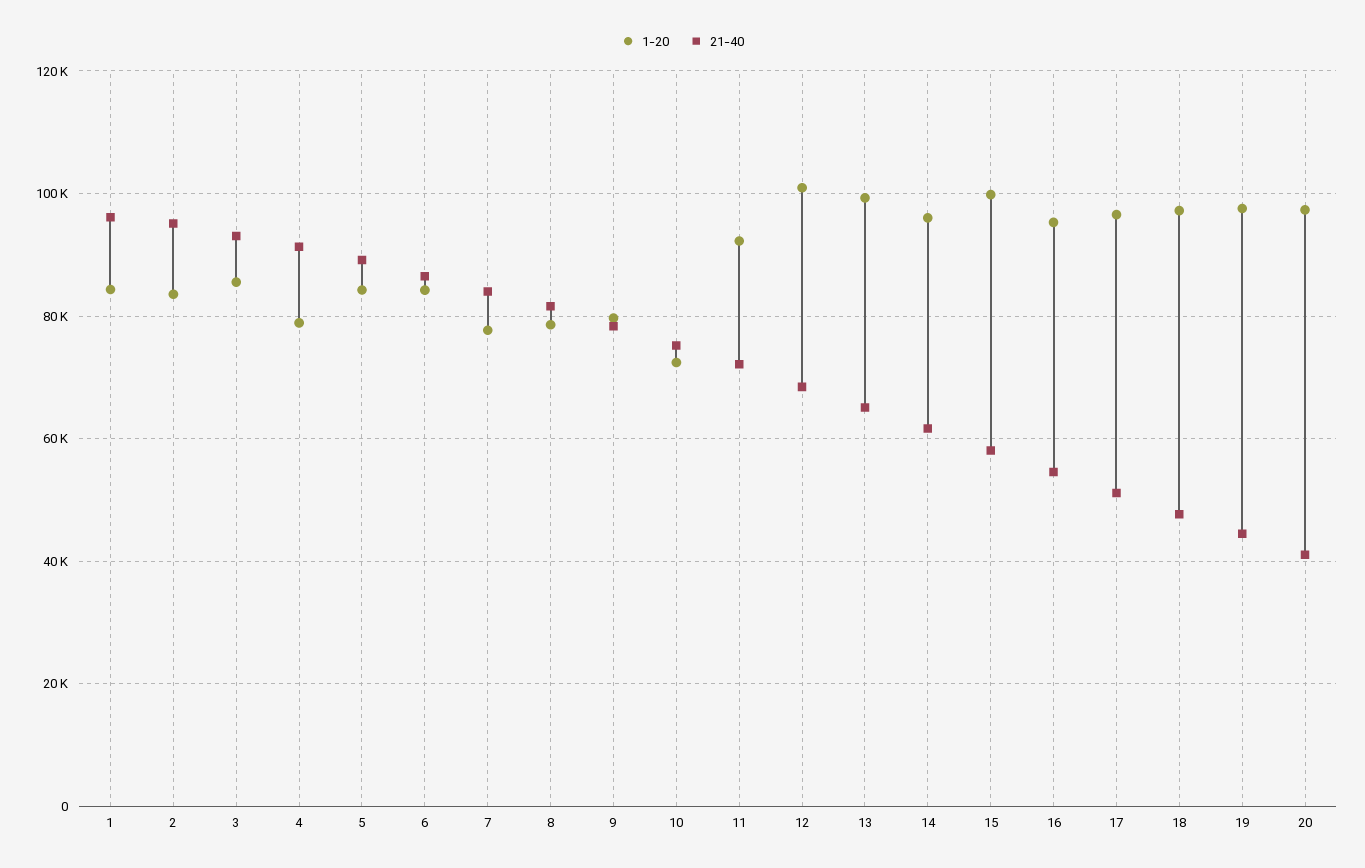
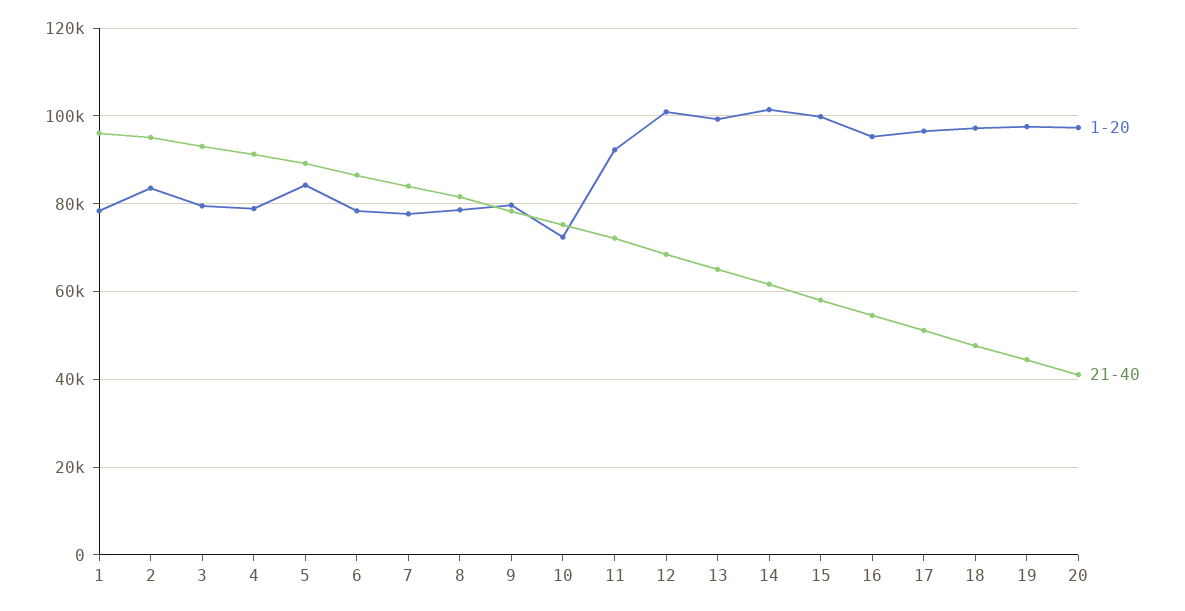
  {
    "1-20": {
-     "1": 84000,
+     "1": 78000,
      "2": 84000,
-     "3": 86000,
+     "3": 80000,
      "4": 78000,
      "5": 84000,
-     "6": 84000,
+     "6": 78000,
      "7": 78000,
      "8": 78000,
      "9": 80000,
      "10": 72000,
      "11": 92000,
      "12": 100000,
      "13": 100000,
-     "14": 96000,
+     "14": 102000,
      "15": 100000,
      "16": 96000,
      "17": 96000,
      "18": 98000,
      "19": 98000,
      "20": 98000
    },
    "21-40": {
      "1": 96000,
      "2": 96000,
      "3": 94000,
      "4": 92000,
      "5": 90000,
      "6": 86000,
      "7": 84000,
      "8": 82000,
      "9": 78000,
      "10": 76000,
      "11": 72000,
      "12": 68000,
      "13": 66000,
      "14": 62000,
      "15": 58000,
      "16": 54000,
      "17": 52000,
      "18": 48000,
      "19": 44000,
      "20": 42000
    }
  }

